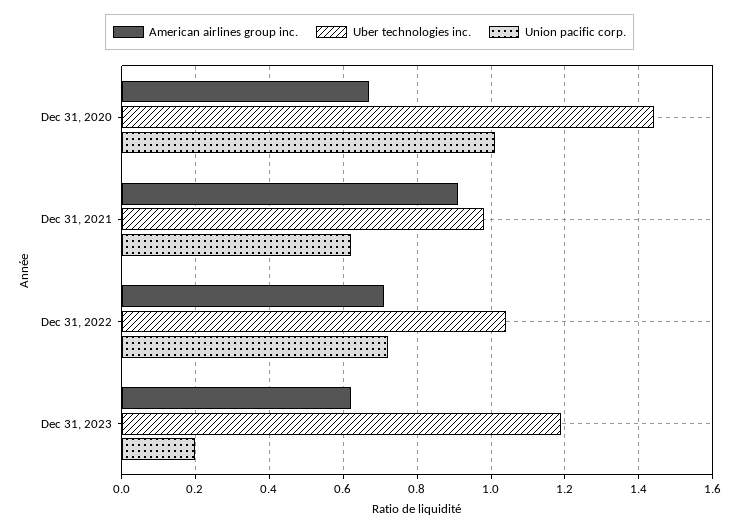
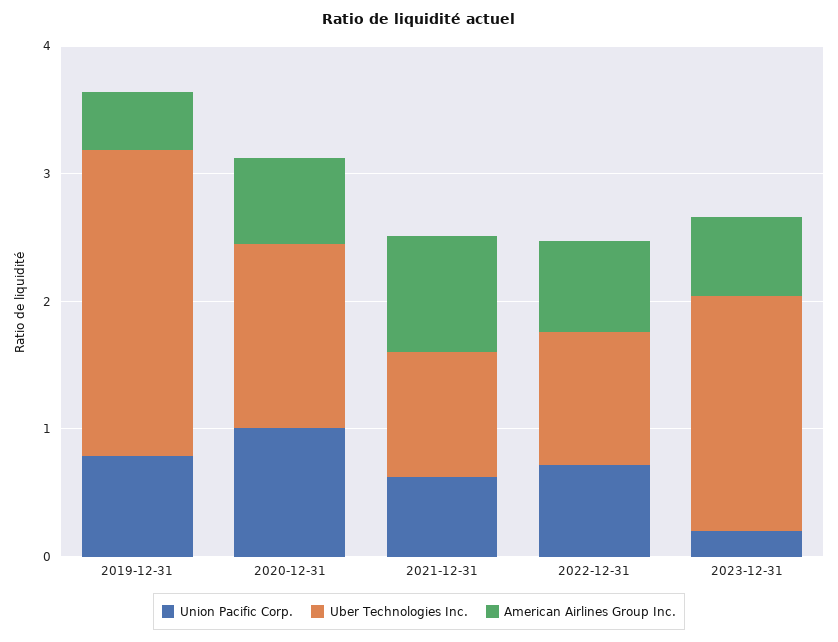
  {
    "American airlines group inc.": {
      "Dec 31, 2020": 0.65,
      "Dec 31, 2021": 0.9,
      "Dec 31, 2022": 0.7,
-     "Dec 31, 2023": 0.6
+     "Dec 31, 2023": 0.6,
+     "2019-12-31": 0.4
    },
    "Uber technologies inc.": {
      "Dec 31, 2020": 1.45,
      "Dec 31, 2021": 1,
      "Dec 31, 2022": 1.05,
-     "Dec 31, 2023": 1.2
+     "Dec 31, 2023": 1.8,
+     "2019-12-31": 2.4
    },
    "Union pacific corp.": {
      "Dec 31, 2020": 1,
      "Dec 31, 2021": 0.6,
      "Dec 31, 2022": 0.7,
-     "Dec 31, 2023": 0.2
+     "Dec 31, 2023": 0.2,
+     "2019-12-31": 0.8
    }
  }

